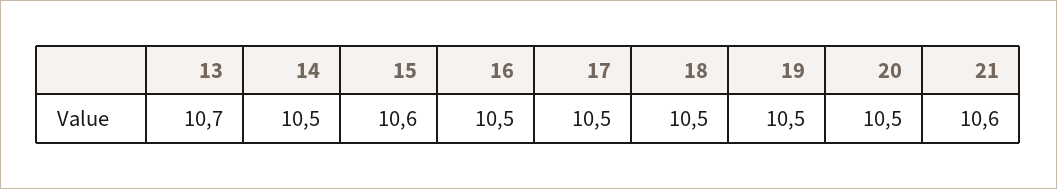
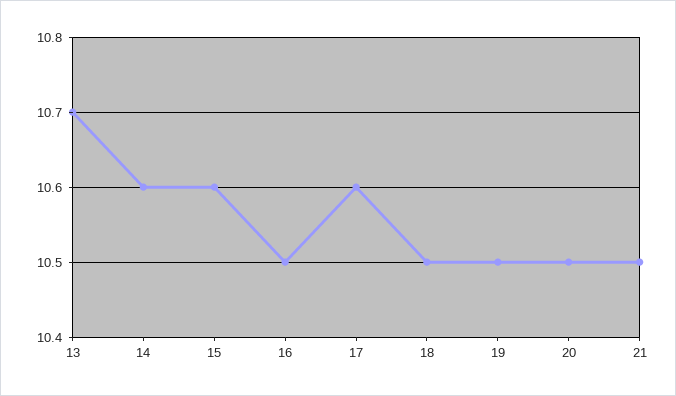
  {
    "13": 10.7,
-   "14": 10.5,
+   "14": 10.6,
    "15": 10.6,
    "16": 10.5,
-   "17": 10.5,
+   "17": 10.6,
    "18": 10.5,
    "19": 10.5,
    "20": 10.5,
-   "21": 10.6
+   "21": 10.5
  }

